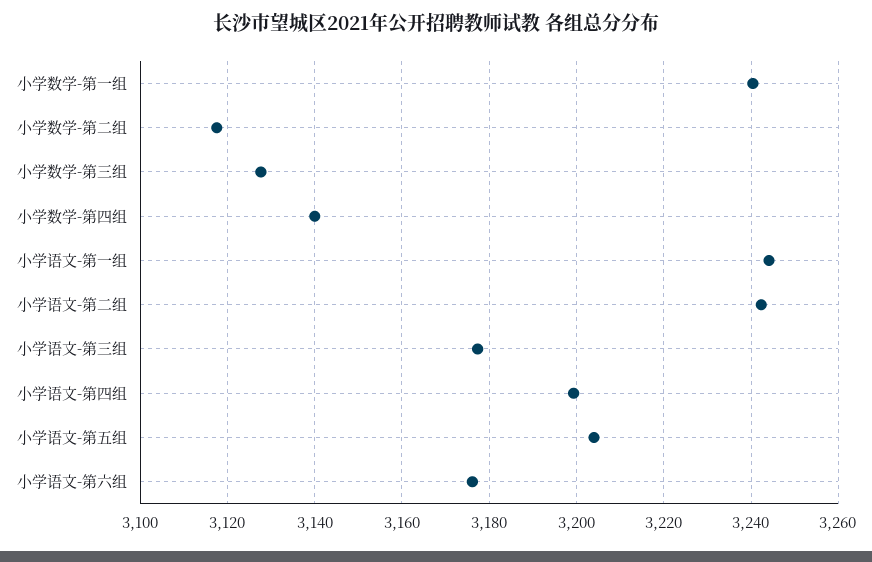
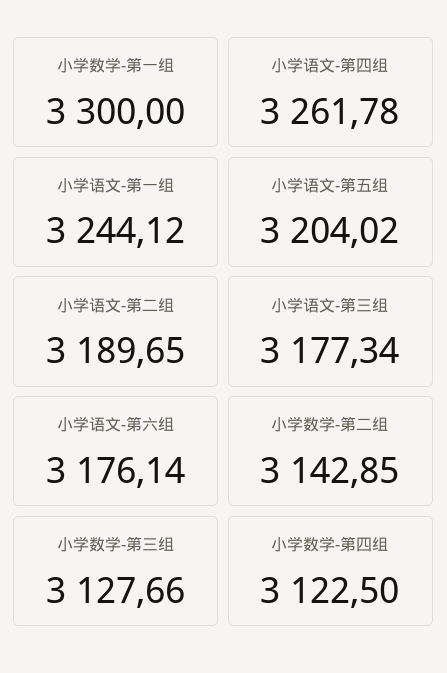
  {
-   "小学数学-第一组": 3240,
+   "小学数学-第一组": 3300,
-   "小学数学-第二组": 3118,
+   "小学数学-第二组": 3142.85,
    "小学数学-第三组": 3127.66,
-   "小学数学-第四组": 3140,
+   "小学数学-第四组": 3122.5,
    "小学语文-第一组": 3244.12,
-   "小学语文-第二组": 3242,
+   "小学语文-第二组": 3189.65,
    "小学语文-第三组": 3177.34,
-   "小学语文-第四组": 3200,
+   "小学语文-第四组": 3261.78,
    "小学语文-第五组": 3204.02,
    "小学语文-第六组": 3176.14
  }

